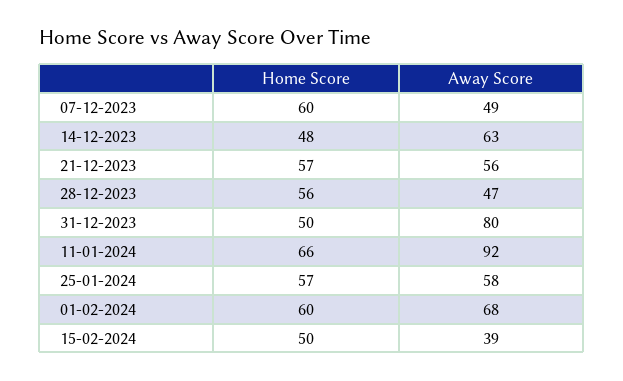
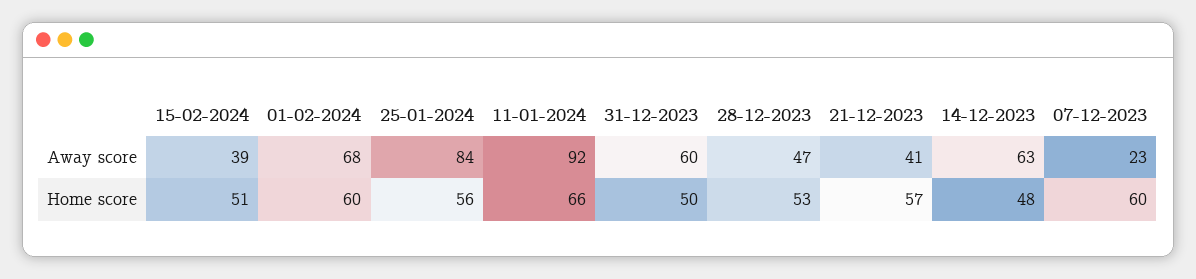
  {
    "Home Score": {
      "07-12-2023": 60,
      "14-12-2023": 48,
      "21-12-2023": 57,
-     "28-12-2023": 56,
+     "28-12-2023": 53,
      "31-12-2023": 50,
      "11-01-2024": 66,
-     "25-01-2024": 57,
+     "25-01-2024": 56,
      "01-02-2024": 60,
-     "15-02-2024": 50
+     "15-02-2024": 51
    },
    "Away Score": {
-     "07-12-2023": 49,
+     "07-12-2023": 23,
      "14-12-2023": 63,
-     "21-12-2023": 56,
+     "21-12-2023": 41,
      "28-12-2023": 47,
-     "31-12-2023": 80,
+     "31-12-2023": 60,
      "11-01-2024": 92,
-     "25-01-2024": 58,
+     "25-01-2024": 84,
      "01-02-2024": 68,
      "15-02-2024": 39
    }
  }

